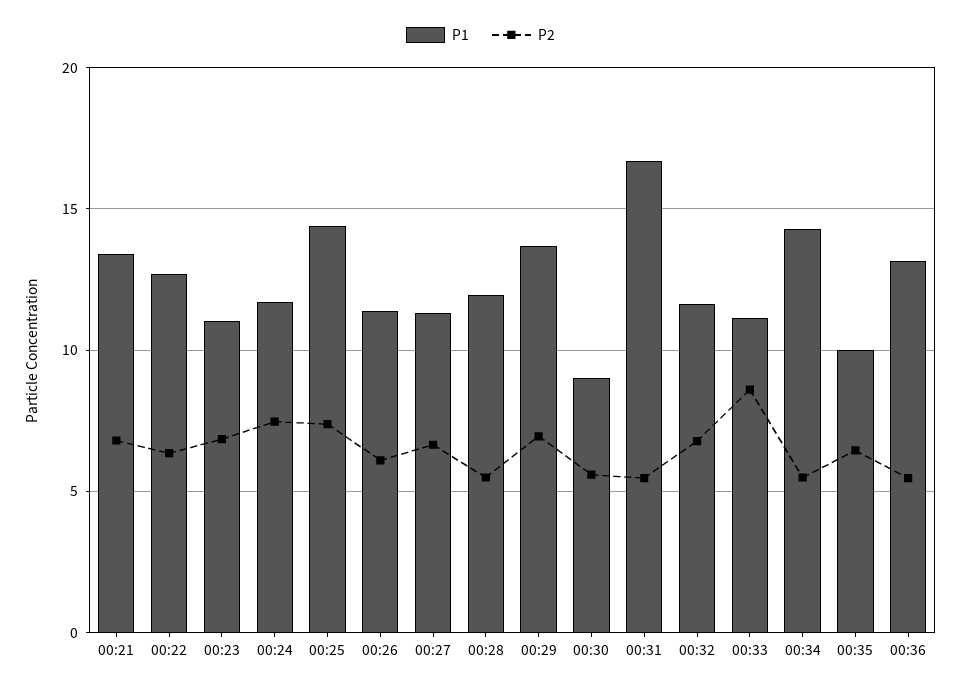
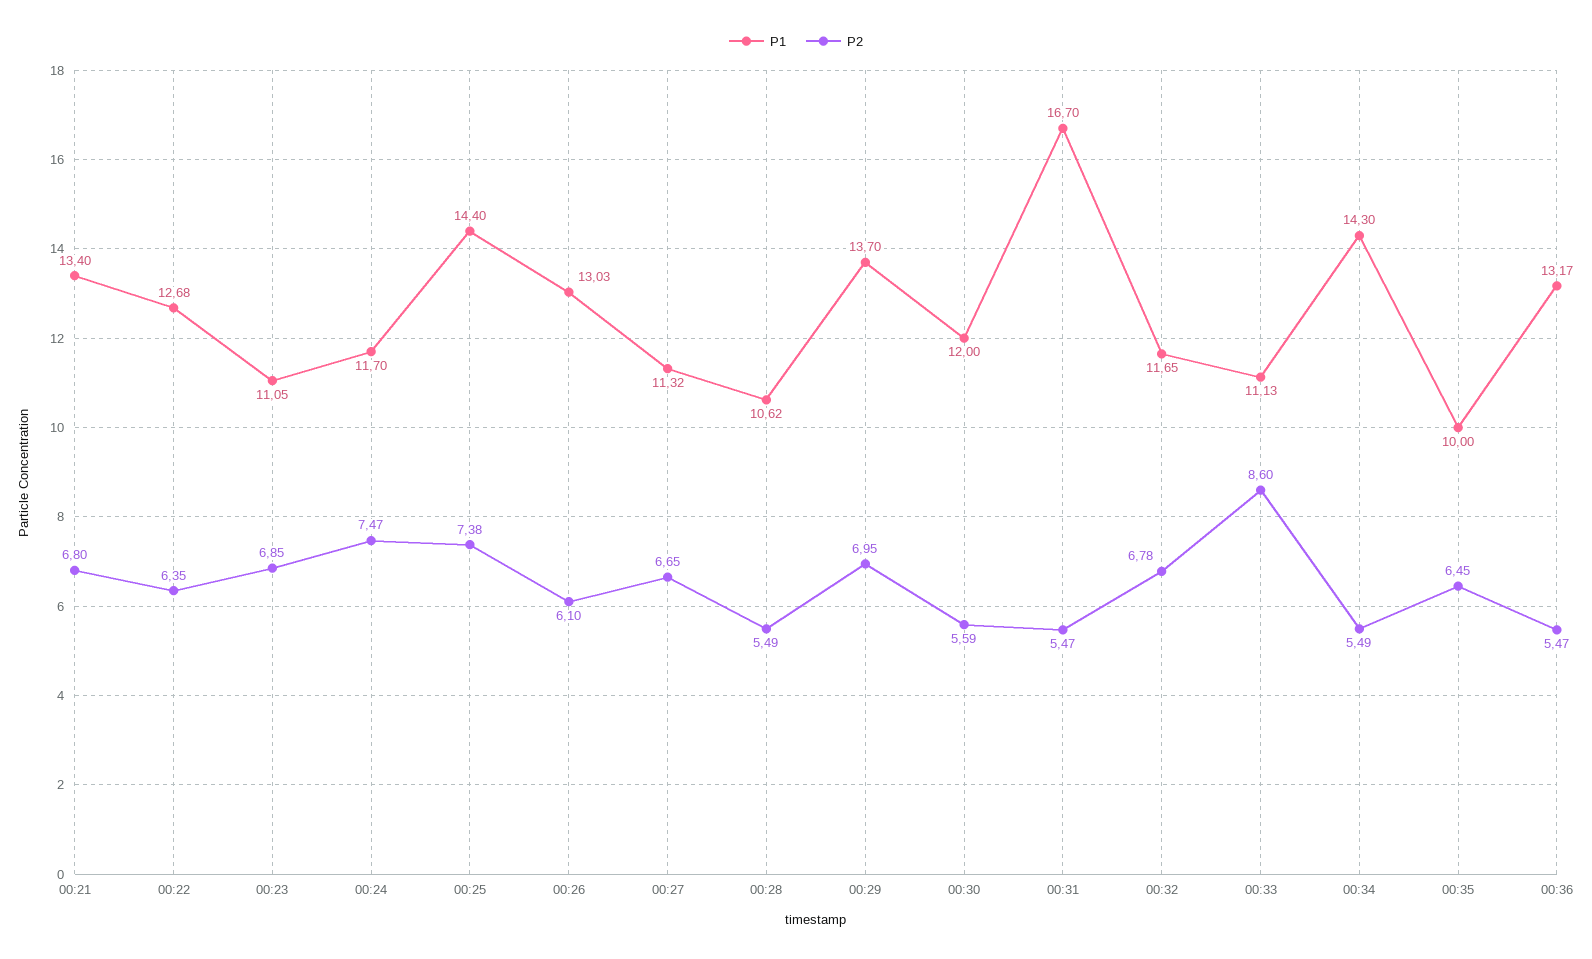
  {
    "P1": {
      "00:21": 13.4,
      "00:22": 12.68,
      "00:23": 11.05,
      "00:24": 11.7,
      "00:25": 14.4,
-     "00:26": 11.5,
+     "00:26": 13.03,
      "00:27": 11.32,
-     "00:28": 12,
+     "00:28": 10.62,
      "00:29": 13.7,
-     "00:30": 9,
+     "00:30": 12,
      "00:31": 16.7,
      "00:32": 11.65,
      "00:33": 11.13,
      "00:34": 14.3,
      "00:35": 10,
      "00:36": 13.17
    },
    "P2": {
      "00:21": 6.8,
      "00:22": 6.35,
      "00:23": 6.85,
      "00:24": 7.47,
      "00:25": 7.38,
      "00:26": 6.1,
      "00:27": 6.65,
      "00:28": 5.49,
      "00:29": 6.95,
      "00:30": 5.59,
      "00:31": 5.47,
      "00:32": 6.78,
      "00:33": 8.6,
      "00:34": 5.49,
      "00:35": 6.45,
      "00:36": 5.47
    }
  }

